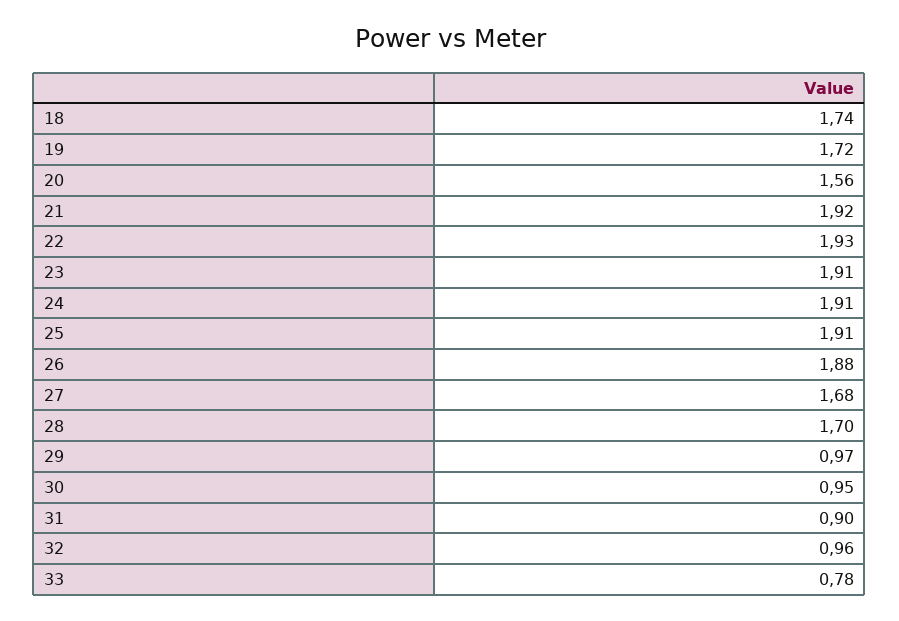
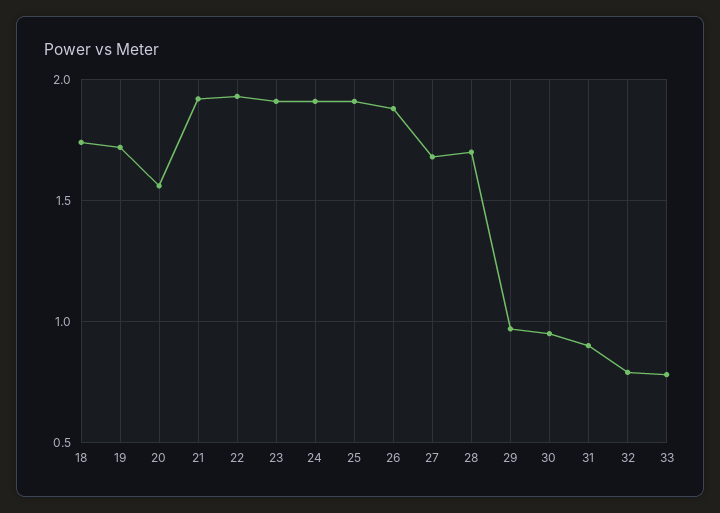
  {
    "18": 1.74,
    "19": 1.72,
    "20": 1.56,
    "21": 1.92,
    "22": 1.93,
    "23": 1.91,
    "24": 1.91,
    "25": 1.91,
    "26": 1.88,
    "27": 1.68,
    "28": 1.7,
    "29": 0.97,
    "30": 0.95,
    "31": 0.9,
-   "32": 0.96,
+   "32": 0.8,
    "33": 0.78
  }

